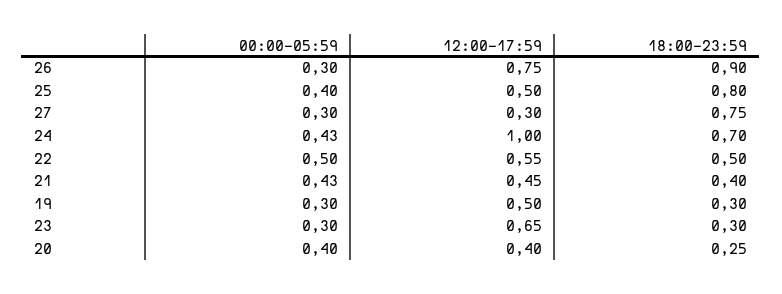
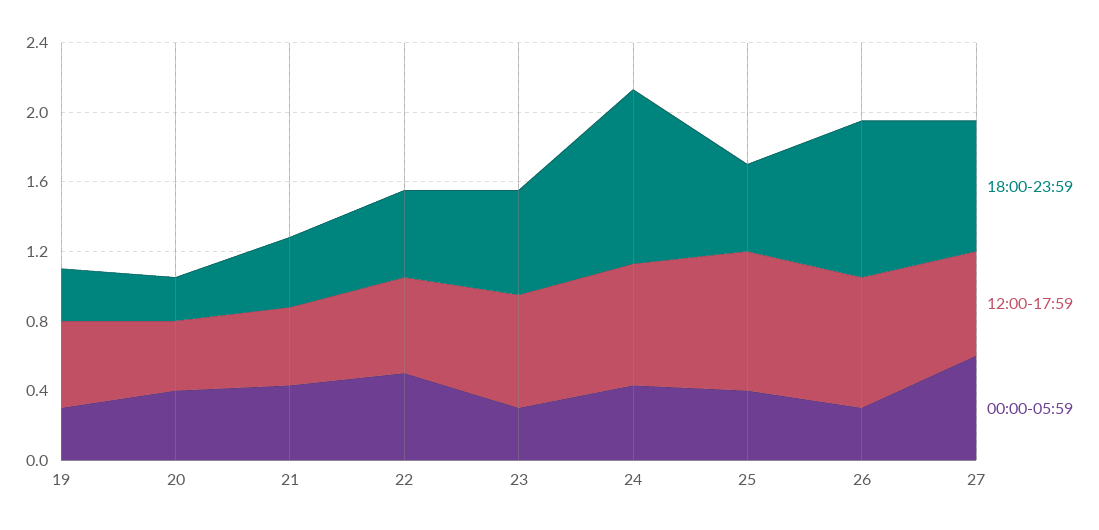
  {
    "00:00-05:59": {
      "26": 0.3,
      "25": 0.4,
-     "27": 0.3,
+     "27": 0.6,
      "24": 0.43,
      "22": 0.5,
      "21": 0.43,
      "19": 0.3,
      "23": 0.3,
      "20": 0.4
    },
    "12:00-17:59": {
      "26": 0.75,
-     "25": 0.5,
+     "25": 0.8,
-     "27": 0.3,
+     "27": 0.6,
-     "24": 1,
+     "24": 0.7,
      "22": 0.55,
      "21": 0.45,
      "19": 0.5,
      "23": 0.65,
      "20": 0.4
    },
    "18:00-23:59": {
      "26": 0.9,
-     "25": 0.8,
+     "25": 0.5,
      "27": 0.75,
-     "24": 0.7,
+     "24": 1,
      "22": 0.5,
      "21": 0.4,
      "19": 0.3,
-     "23": 0.3,
+     "23": 0.6,
      "20": 0.25
    }
  }

